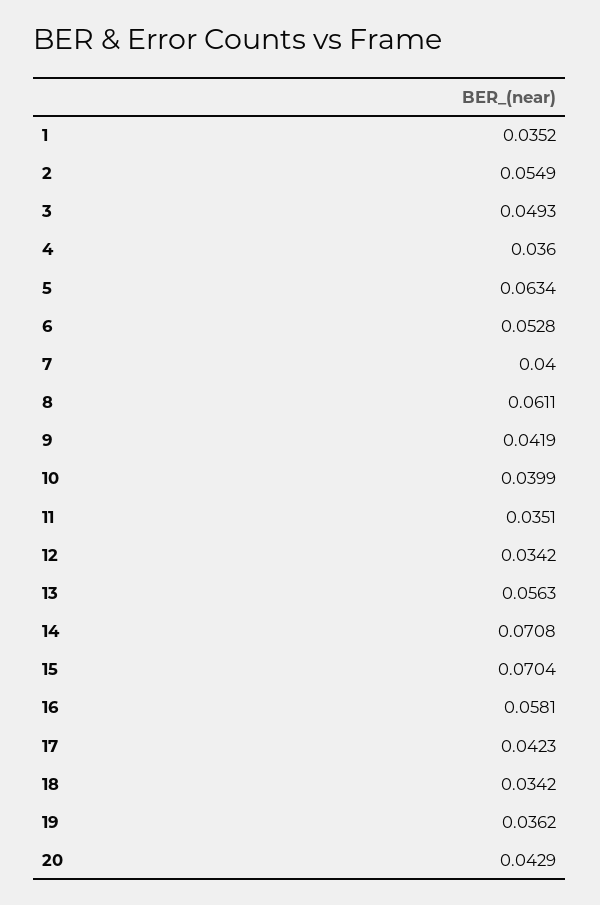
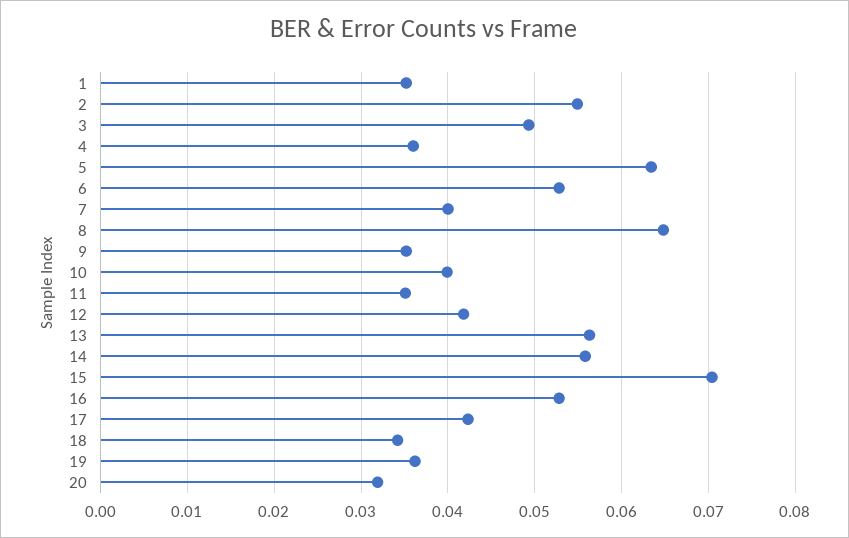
  {
    "1": 0.0352,
    "2": 0.0549,
    "3": 0.0493,
    "4": 0.036,
    "5": 0.0634,
    "6": 0.0528,
    "7": 0.04,
-   "8": 0.0611,
+   "8": 0.065,
-   "9": 0.0419,
+   "9": 0.035,
    "10": 0.0399,
    "11": 0.0351,
-   "12": 0.0342,
+   "12": 0.042,
    "13": 0.0563,
-   "14": 0.0708,
+   "14": 0.056,
    "15": 0.0704,
-   "16": 0.0581,
+   "16": 0.053,
    "17": 0.0423,
    "18": 0.0342,
    "19": 0.0362,
-   "20": 0.0429
+   "20": 0.032
  }

